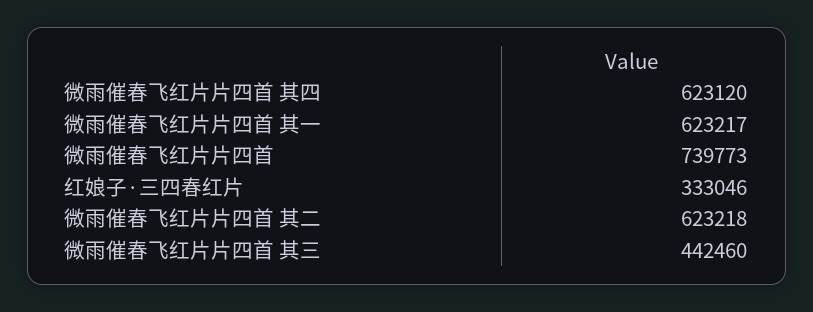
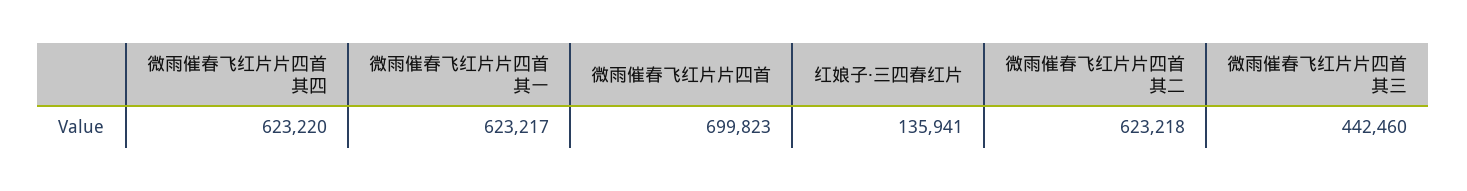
  {
-   "微雨催春飞红片片四首 其四": 623120,
+   "微雨催春飞红片片四首 其四": 623220,
    "微雨催春飞红片片四首 其一": 623217,
-   "微雨催春飞红片片四首": 739773,
+   "微雨催春飞红片片四首": 699823,
-   "红娘子·三四春红片": 333046,
+   "红娘子·三四春红片": 135941,
    "微雨催春飞红片片四首 其二": 623218,
    "微雨催春飞红片片四首 其三": 442460
  }

